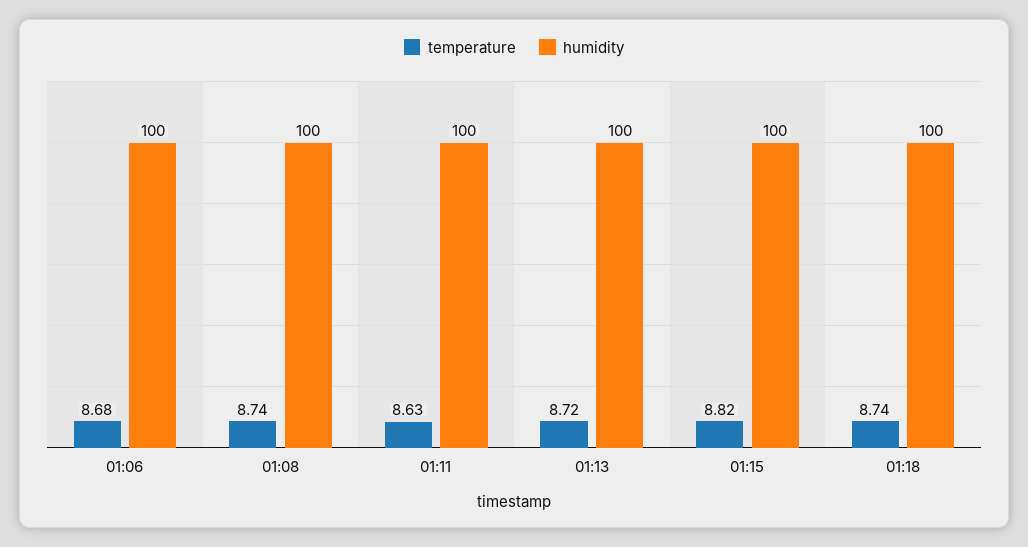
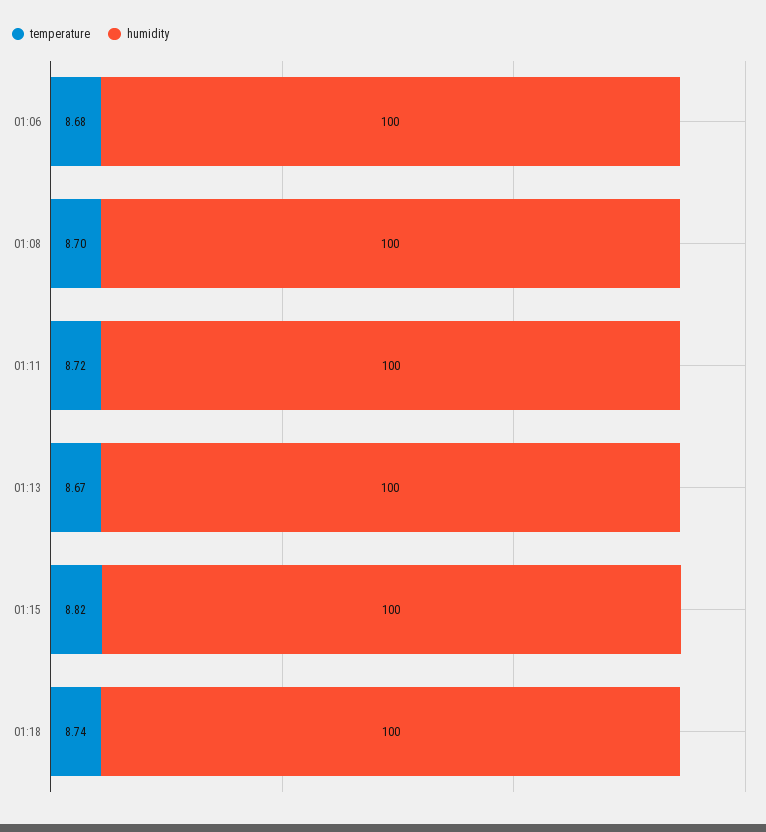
  {
    "temperature": {
      "01:06": 8.68,
-     "01:08": 8.74,
+     "01:08": 8.7,
-     "01:11": 8.63,
+     "01:11": 8.72,
-     "01:13": 8.72,
+     "01:13": 8.67,
      "01:15": 8.82,
      "01:18": 8.74
    },
    "humidity": {
      "01:06": 100,
      "01:08": 100,
      "01:11": 100,
      "01:13": 100,
      "01:15": 100,
      "01:18": 100
    }
  }

